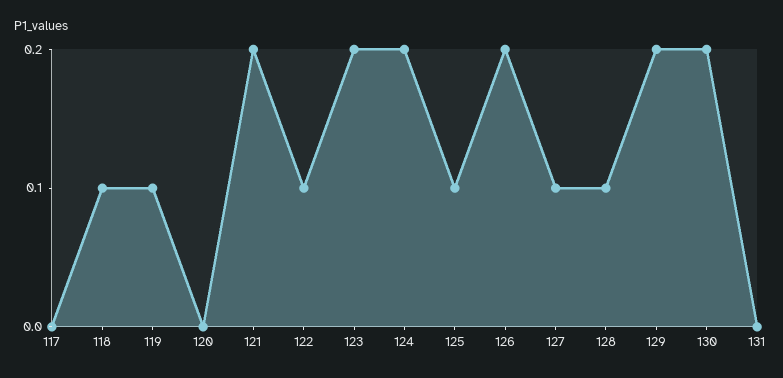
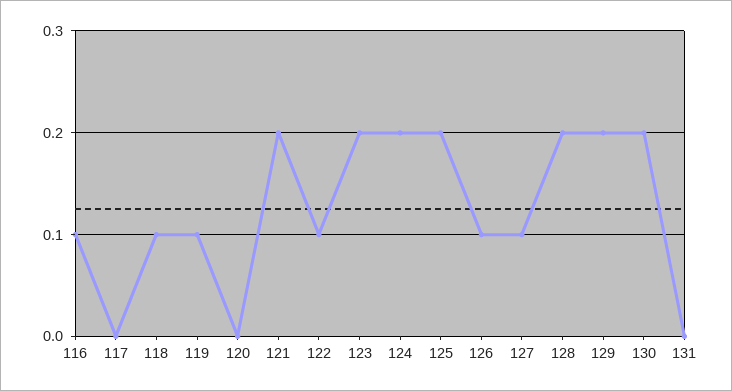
  {
    "117": 0,
    "118": 0.1,
    "119": 0.1,
    "120": 0,
    "121": 0.2,
    "122": 0.1,
    "123": 0.2,
    "124": 0.2,
-   "125": 0.1,
+   "125": 0.2,
-   "126": 0.2,
+   "126": 0.1,
    "127": 0.1,
-   "128": 0.1,
+   "128": 0.2,
    "129": 0.2,
    "130": 0.2,
-   "131": 0
+   "131": 0,
+   "116": 0.1
  }

